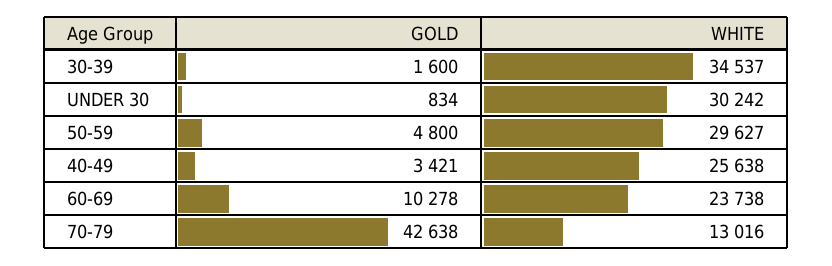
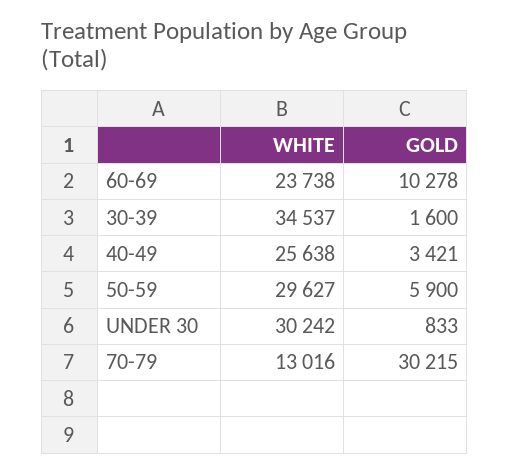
  {
    "GOLD": {
      "30-39": 1600,
-     "UNDER 30": 834,
+     "UNDER 30": 833,
-     "50-59": 4800,
+     "50-59": 5900,
      "40-49": 3421,
      "60-69": 10278,
-     "70-79": 42638
+     "70-79": 30215
    },
    "WHITE": {
      "30-39": 34537,
      "UNDER 30": 30242,
      "50-59": 29627,
      "40-49": 25638,
      "60-69": 23738,
      "70-79": 13016
    }
  }

